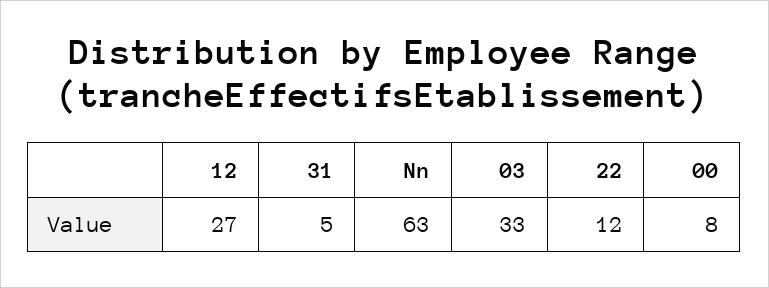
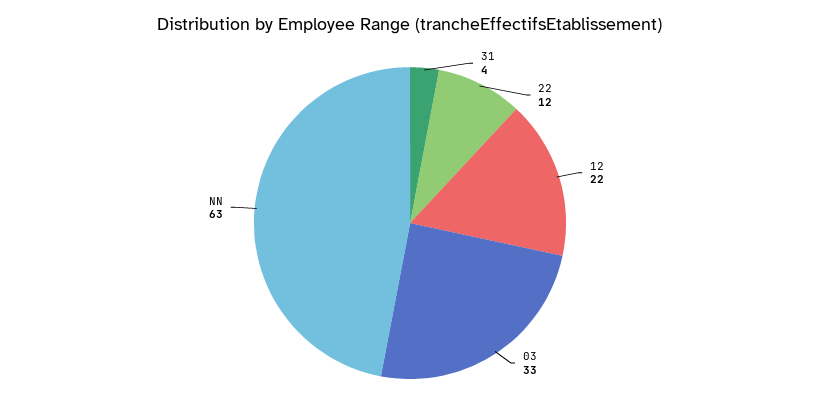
  {
-   "12": 27,
+   "12": 22,
-   "31": 5,
+   "31": 4,
    "Nn": 63,
    "03": 33,
-   "22": 12,
+   "22": 12
-   "00": 8
  }

